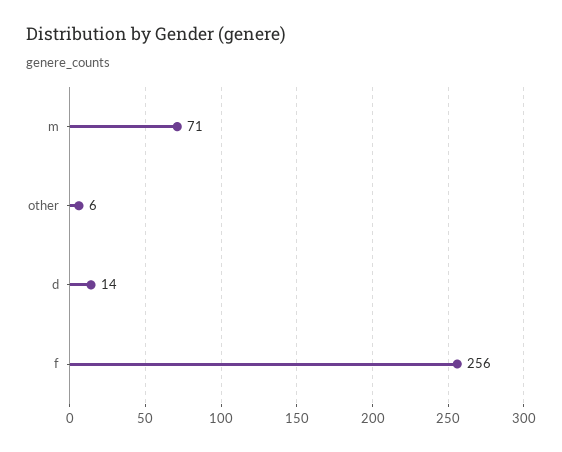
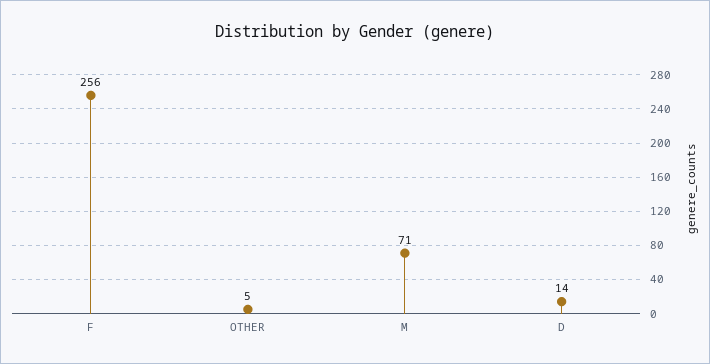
  {
    "m": 71,
-   "other": 6,
+   "other": 5,
    "d": 14,
    "f": 256
  }

